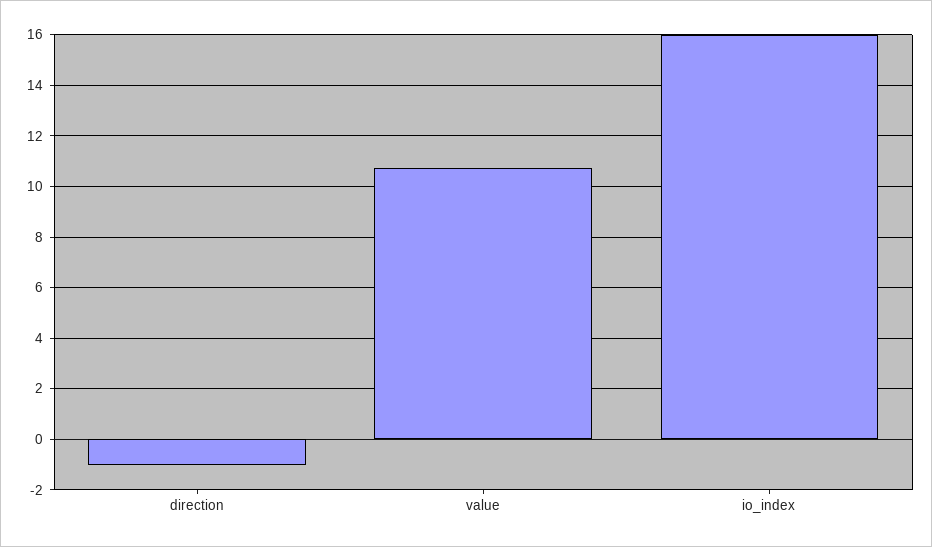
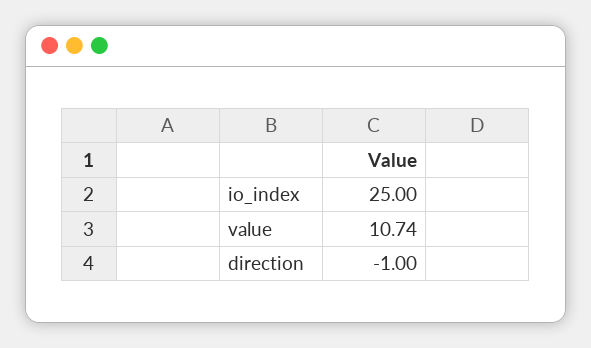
  {
    "direction": -1,
    "value": 10.74,
-   "io_index": 16
+   "io_index": 25
  }

